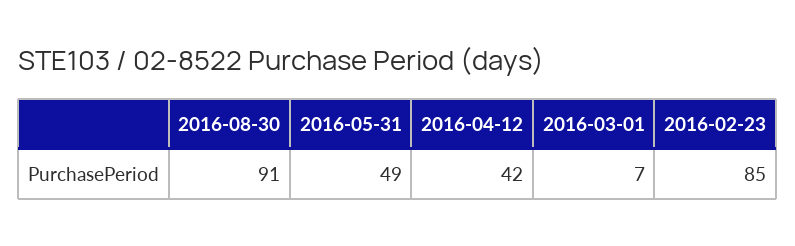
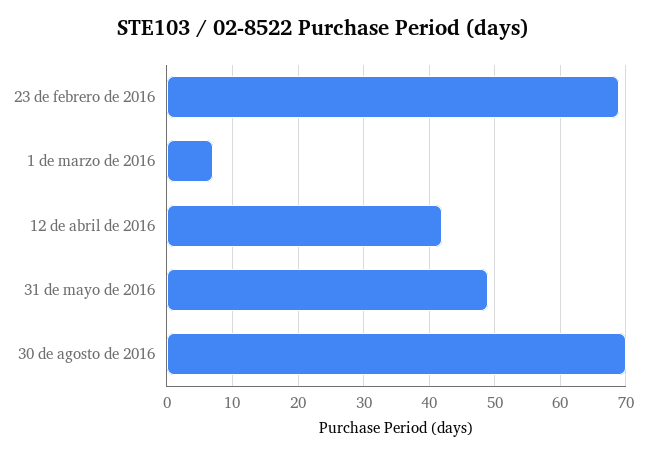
  {
-   "2016-08-30": 91,
+   "2016-08-30": 70,
    "2016-05-31": 49,
    "2016-04-12": 42,
    "2016-03-01": 7,
-   "2016-02-23": 85
+   "2016-02-23": 69
  }

